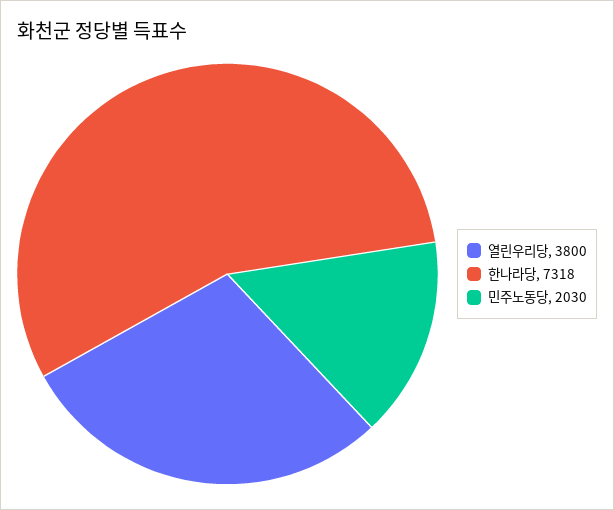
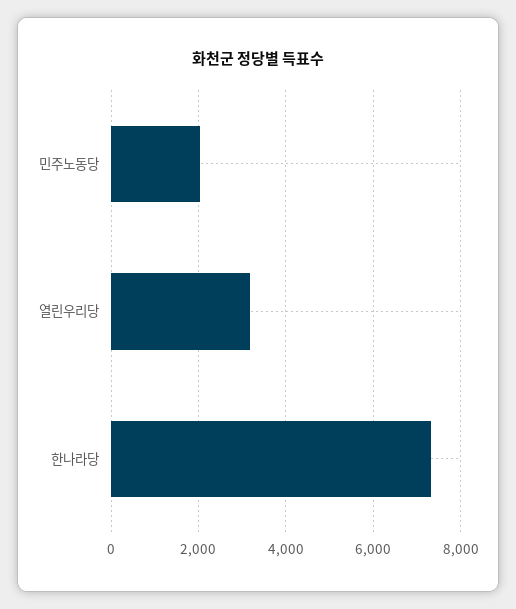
  {
-   "열린우리당": 3800,
+   "열린우리당": 3200,
    "한나라당": 7318,
    "민주노동당": 2030
  }

